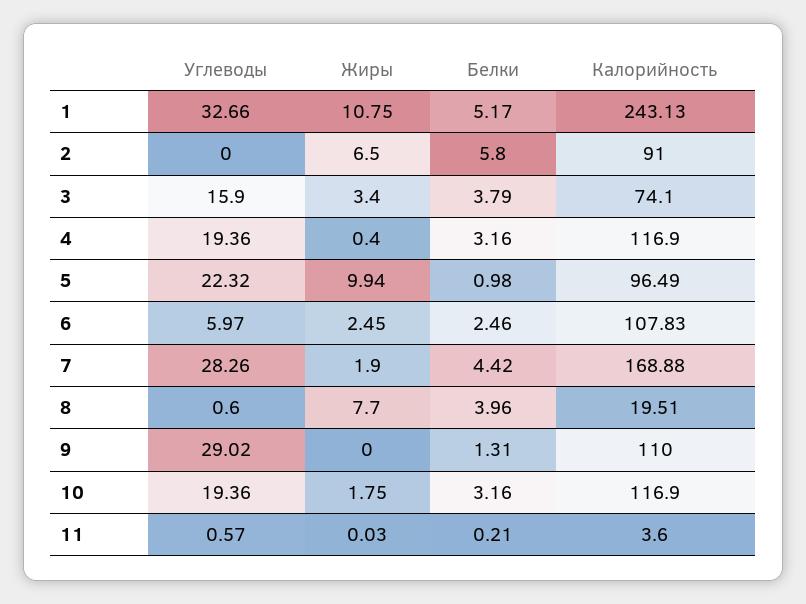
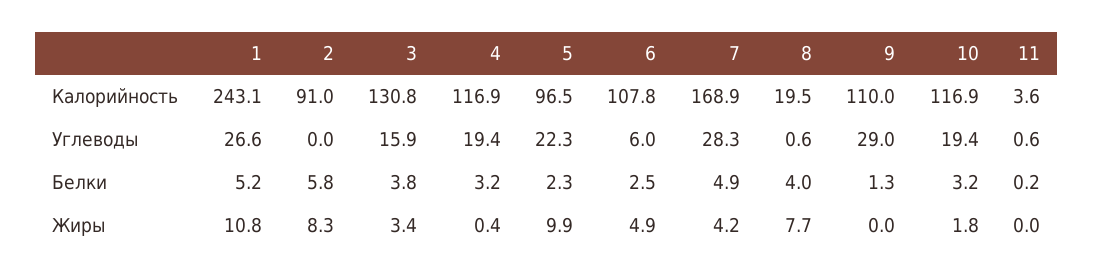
  {
    "Углеводы": {
-     "1": 32.66,
+     "1": 26.6,
      "2": 0,
      "3": 15.9,
      "4": 19.36,
      "5": 22.32,
      "6": 5.97,
      "7": 28.26,
      "8": 0.6,
      "9": 29.02,
      "10": 19.36,
      "11": 0.57
    },
    "Жиры": {
      "1": 10.75,
-     "2": 6.5,
+     "2": 8.3,
      "3": 3.4,
      "4": 0.4,
      "5": 9.94,
-     "6": 2.45,
+     "6": 4.9,
-     "7": 1.9,
+     "7": 4.2,
      "8": 7.7,
      "9": 0,
      "10": 1.75,
      "11": 0.03
    },
    "Белки": {
      "1": 5.17,
      "2": 5.8,
      "3": 3.79,
      "4": 3.16,
-     "5": 0.98,
+     "5": 2.3,
      "6": 2.46,
-     "7": 4.42,
+     "7": 4.9,
      "8": 3.96,
      "9": 1.31,
      "10": 3.16,
      "11": 0.21
    },
    "Калорийность": {
      "1": 243.13,
      "2": 91,
-     "3": 74.1,
+     "3": 130.8,
      "4": 116.9,
      "5": 96.49,
      "6": 107.83,
      "7": 168.88,
      "8": 19.51,
      "9": 110,
      "10": 116.9,
      "11": 3.6
    }
  }

